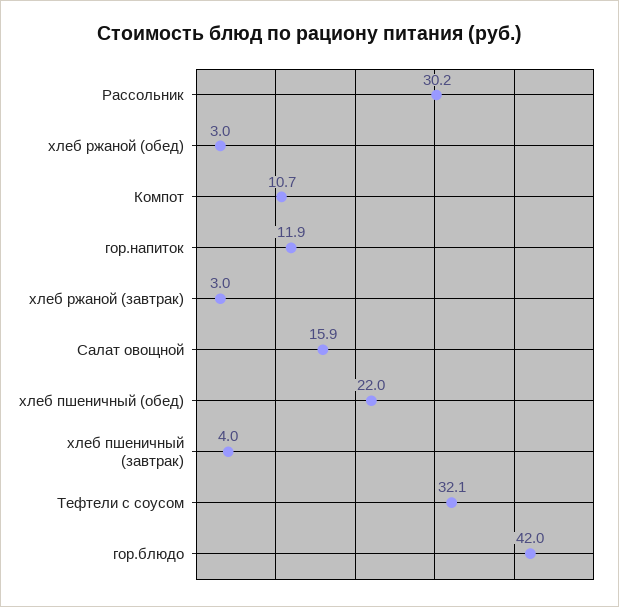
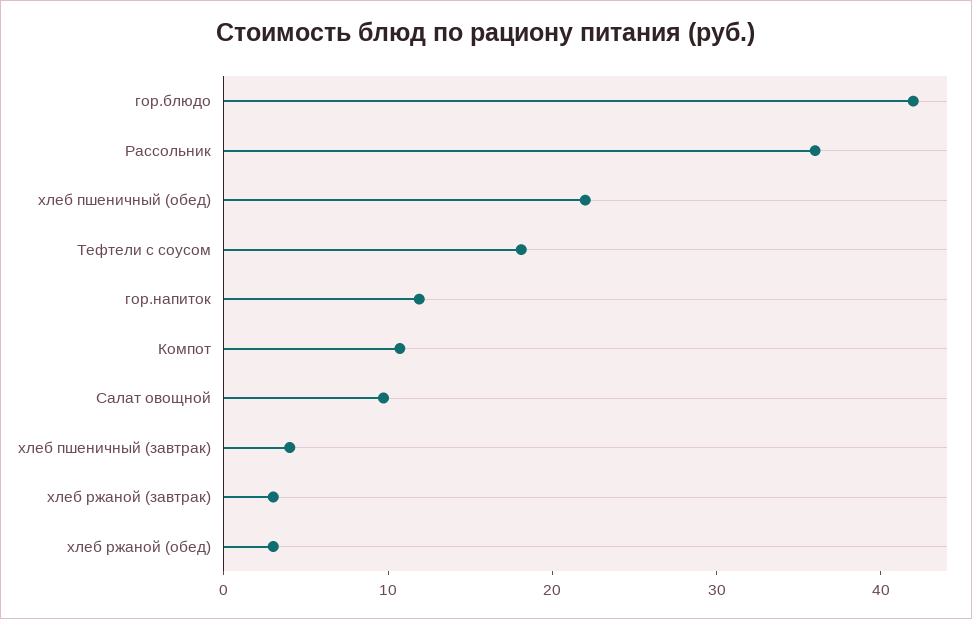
  {
-   "Рассольник": 30.2,
+   "Рассольник": 36,
    "хлеб ржаной (обед)": 3,
    "Компот": 10.7,
    "гор.напиток": 11.9,
    "хлеб ржаной (завтрак)": 3,
-   "Салат овощной": 15.9,
+   "Салат овощной": 10,
    "хлеб пшеничный (обед)": 22,
    "хлеб пшеничный (завтрак)": 4,
-   "Тефтели с соусом": 32.1,
+   "Тефтели с соусом": 18,
    "гор.блюдо": 42
  }

